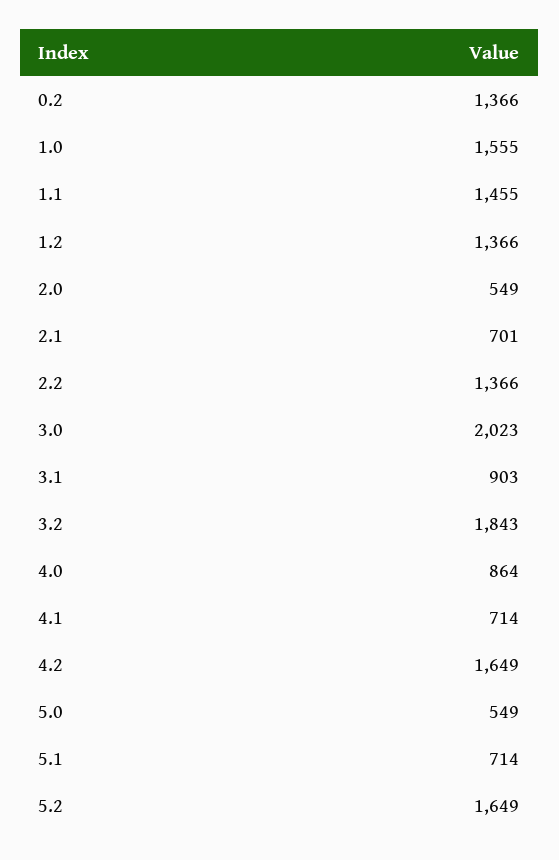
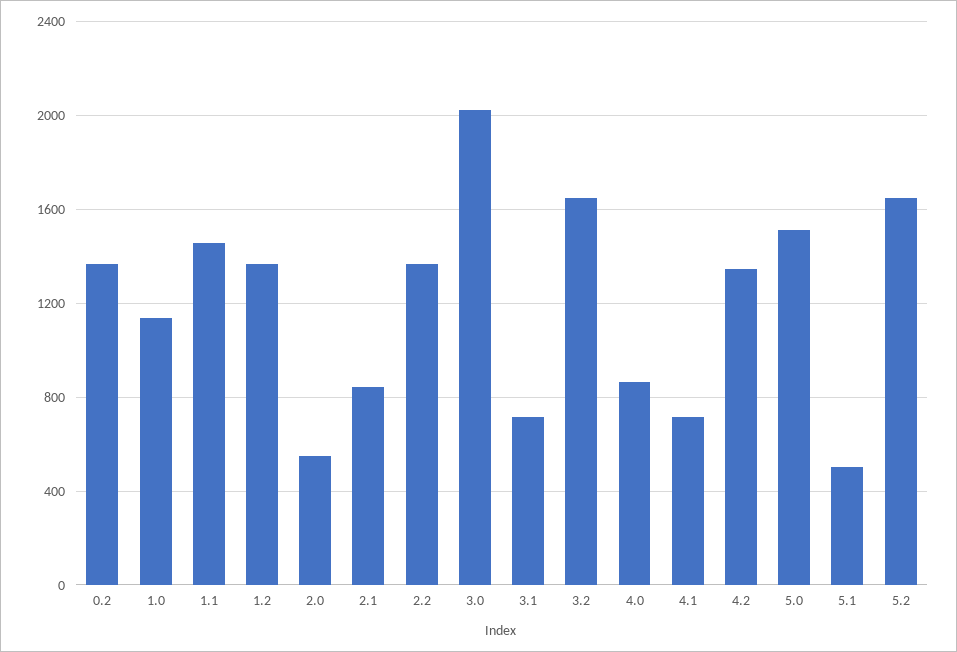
  {
    "0.2": 1366,
-   "1.0": 1555,
+   "1.0": 1150,
    "1.1": 1455,
    "1.2": 1366,
    "2.0": 549,
-   "2.1": 701,
+   "2.1": 850,
    "2.2": 1366,
    "3.0": 2023,
-   "3.1": 903,
+   "3.1": 700,
-   "3.2": 1843,
+   "3.2": 1650,
    "4.0": 864,
    "4.1": 714,
-   "4.2": 1649,
+   "4.2": 1350,
-   "5.0": 549,
+   "5.0": 1500,
-   "5.1": 714,
+   "5.1": 500,
    "5.2": 1649
  }

